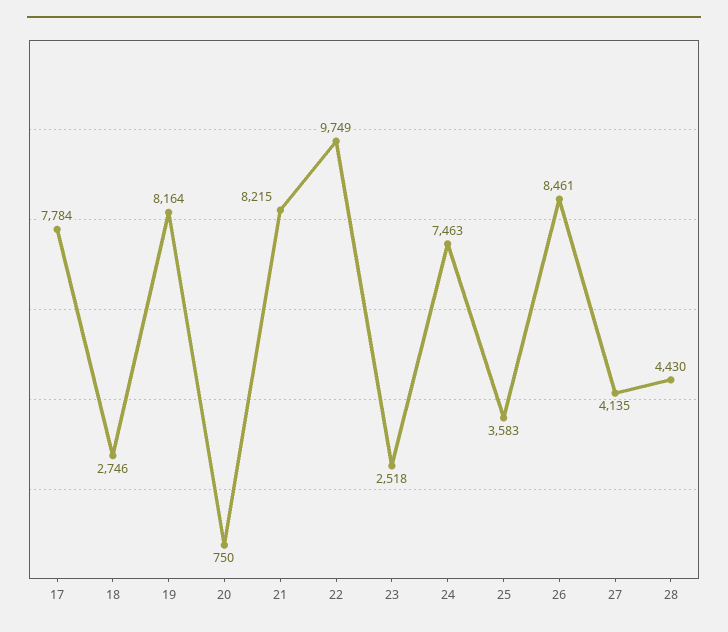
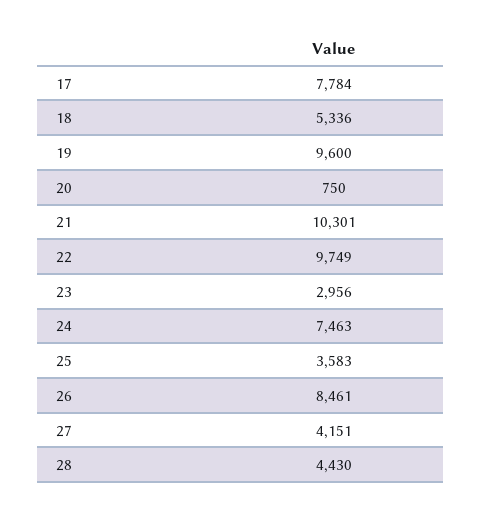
  {
    "17": 7784,
-   "18": 2746,
+   "18": 5336,
-   "19": 8164,
+   "19": 9600,
    "20": 750,
-   "21": 8215,
+   "21": 10301,
    "22": 9749,
-   "23": 2518,
+   "23": 2956,
    "24": 7463,
    "25": 3583,
    "26": 8461,
-   "27": 4135,
+   "27": 4151,
    "28": 4430
  }

